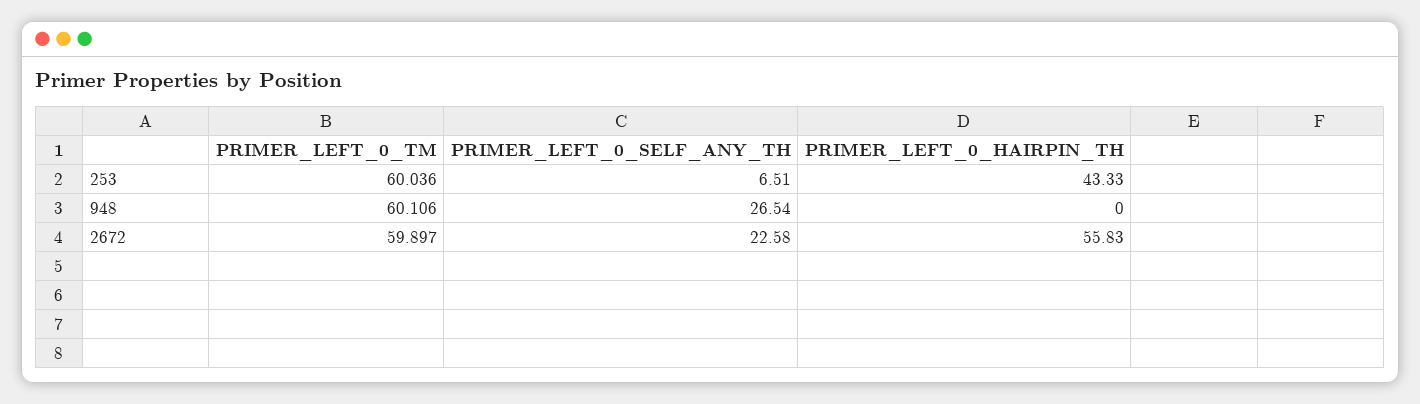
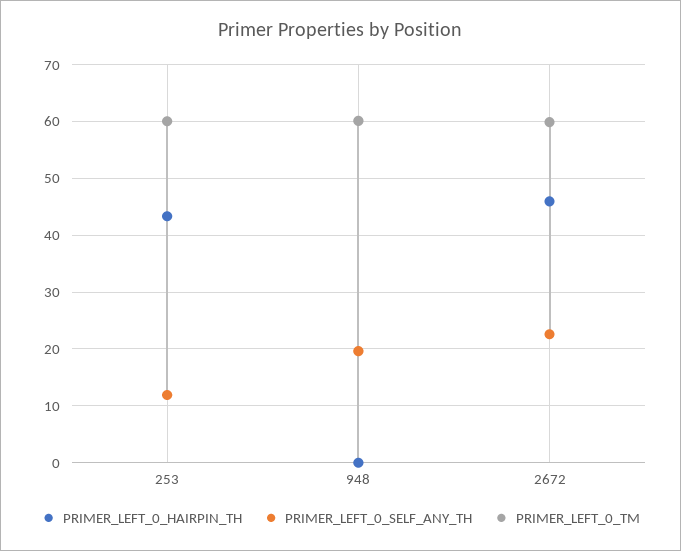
  {
    "PRIMER_LEFT_0_TM": {
      "253": 60.036,
      "948": 60.106,
      "2672": 59.897
    },
    "PRIMER_LEFT_0_SELF_ANY_TH": {
-     "253": 6.51,
+     "253": 12,
-     "948": 26.54,
+     "948": 20,
      "2672": 22.58
    },
    "PRIMER_LEFT_0_HAIRPIN_TH": {
      "253": 43.33,
      "948": 0,
-     "2672": 55.83
+     "2672": 46
    }
  }

